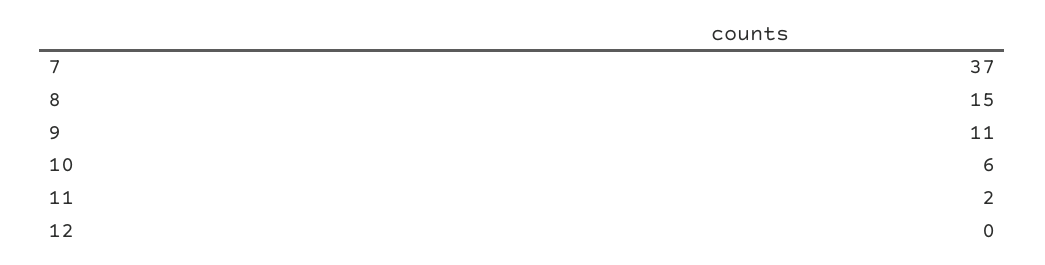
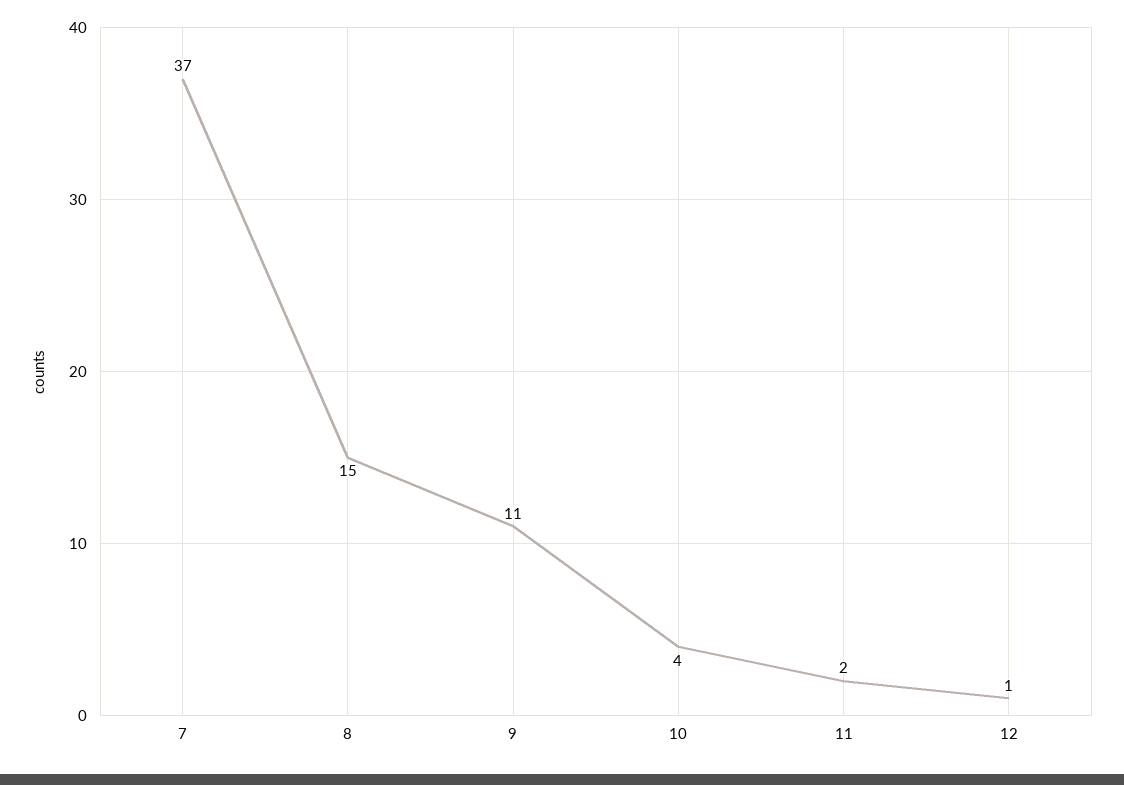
  {
    "7": 37,
    "8": 15,
    "9": 11,
-   "10": 6,
+   "10": 4,
    "11": 2,
-   "12": 0
+   "12": 1
  }

